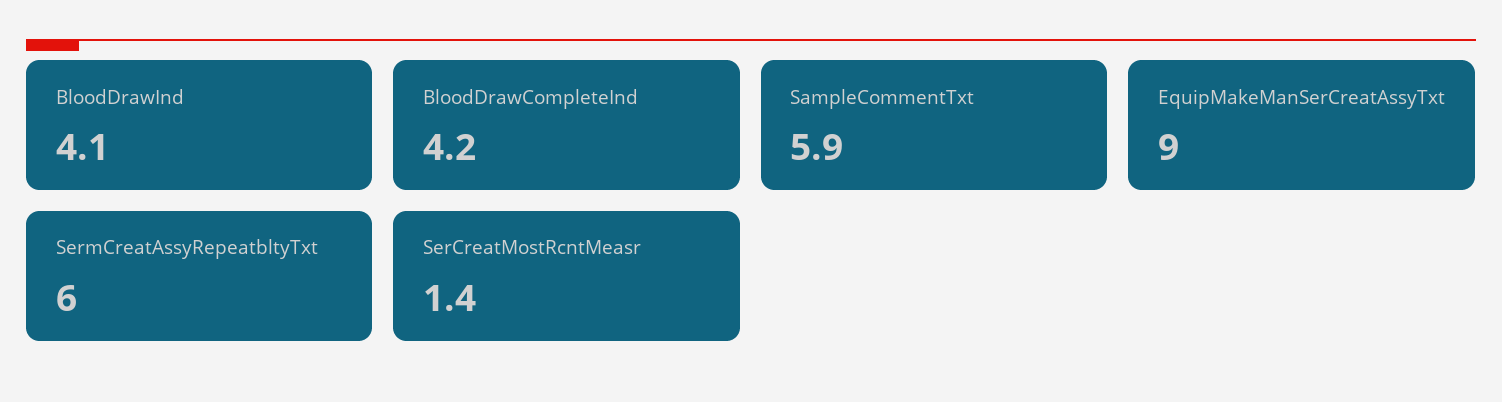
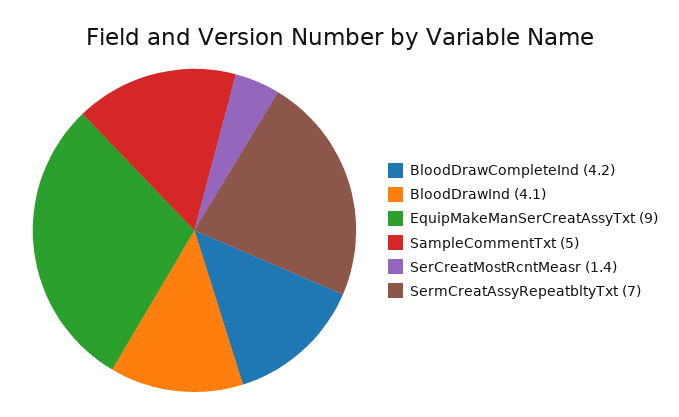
  {
    "BloodDrawInd": 4.1,
    "BloodDrawCompleteInd": 4.2,
-   "SampleCommentTxt": 5.9,
+   "SampleCommentTxt": 5,
    "EquipMakeManSerCreatAssyTxt": 9,
-   "SermCreatAssyRepeatbltyTxt": 6,
+   "SermCreatAssyRepeatbltyTxt": 7,
    "SerCreatMostRcntMeasr": 1.4
  }

